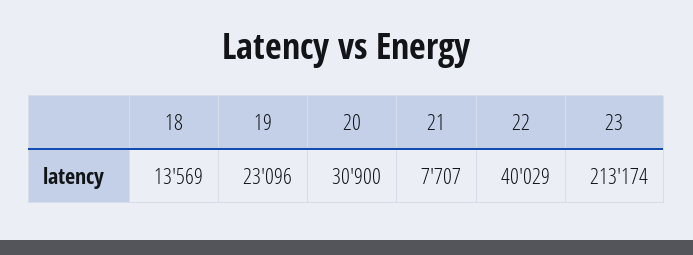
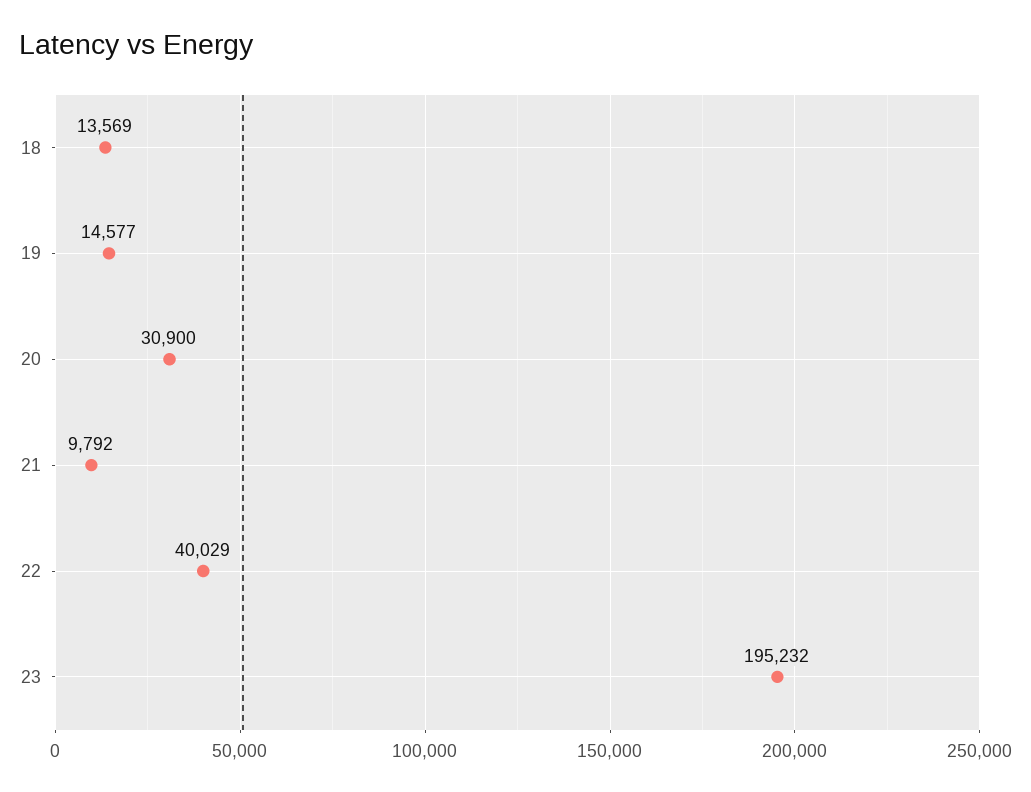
  {
    "18": 13569,
-   "19": 23096,
+   "19": 14577,
    "20": 30900,
-   "21": 7707,
+   "21": 9792,
    "22": 40029,
-   "23": 213174
+   "23": 195232
  }

